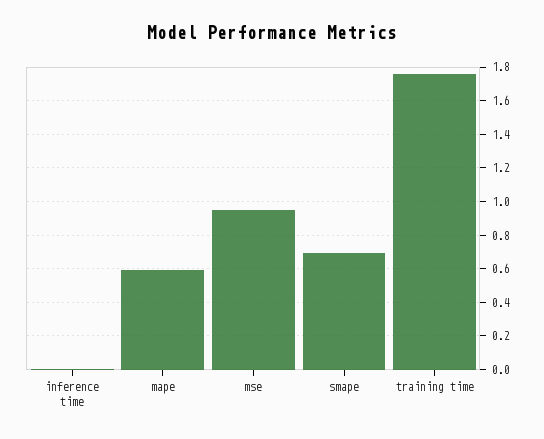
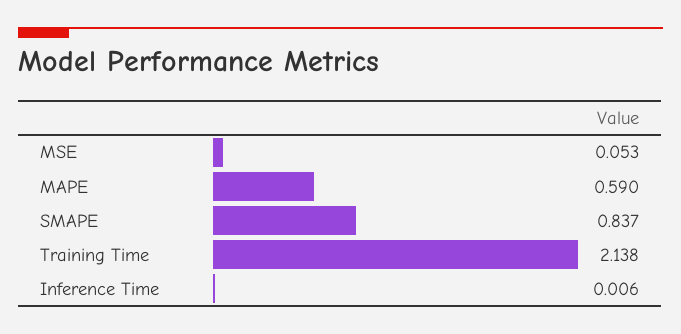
  {
    "inference time": 0.006,
    "mape": 0.59,
-   "mse": 0.95,
+   "mse": 0.053,
-   "smape": 0.7,
+   "smape": 0.837,
-   "training time": 1.75
+   "training time": 2.138
  }

